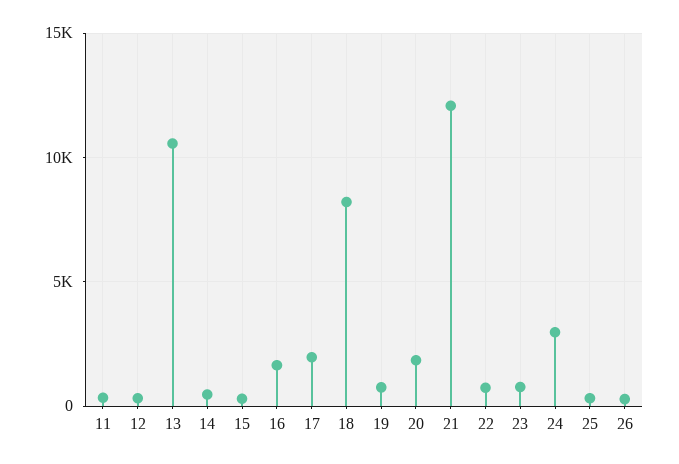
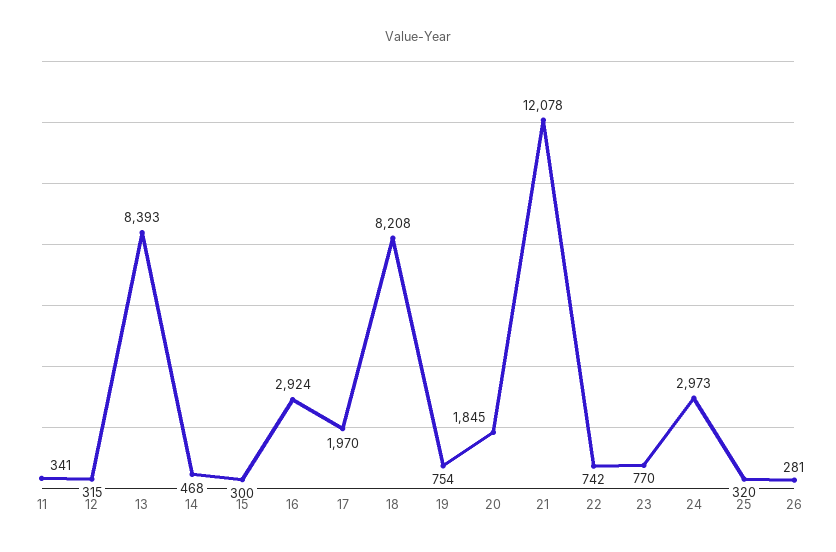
  {
    "11": 341,
    "12": 315,
-   "13": 10500,
+   "13": 8393,
    "14": 468,
    "15": 300,
-   "16": 1500,
+   "16": 2924,
    "17": 1970,
    "18": 8208,
    "19": 754,
    "20": 1845,
    "21": 12078,
    "22": 742,
    "23": 770,
    "24": 2973,
    "25": 320,
    "26": 281
  }

